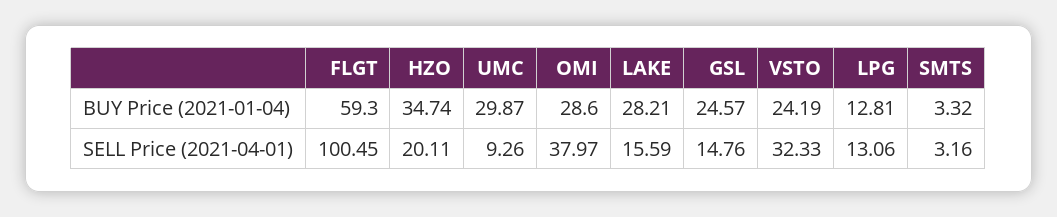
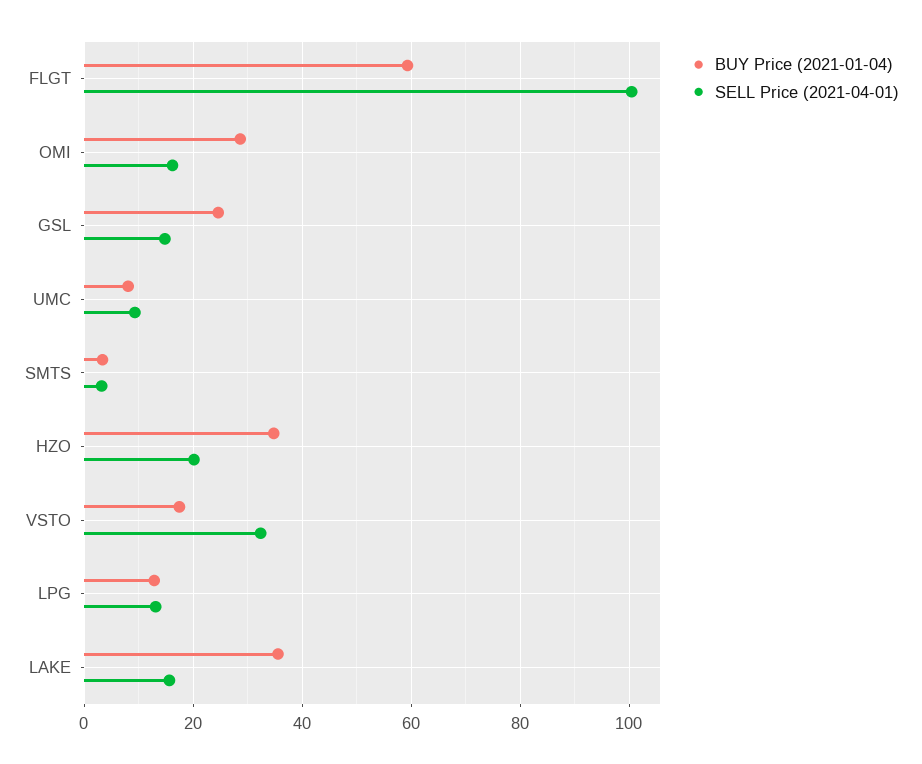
  {
    "BUY Price (2021-01-04)": {
      "FLGT": 59.3,
      "HZO": 34.74,
-     "UMC": 29.87,
+     "UMC": 8,
      "OMI": 28.6,
-     "LAKE": 28.21,
+     "LAKE": 36,
      "GSL": 24.57,
-     "VSTO": 24.19,
+     "VSTO": 18,
      "LPG": 12.81,
      "SMTS": 3.32
    },
    "SELL Price (2021-04-01)": {
      "FLGT": 100.45,
      "HZO": 20.11,
      "UMC": 9.26,
-     "OMI": 37.97,
+     "OMI": 16,
      "LAKE": 15.59,
      "GSL": 14.76,
      "VSTO": 32.33,
      "LPG": 13.06,
      "SMTS": 3.16
    }
  }

